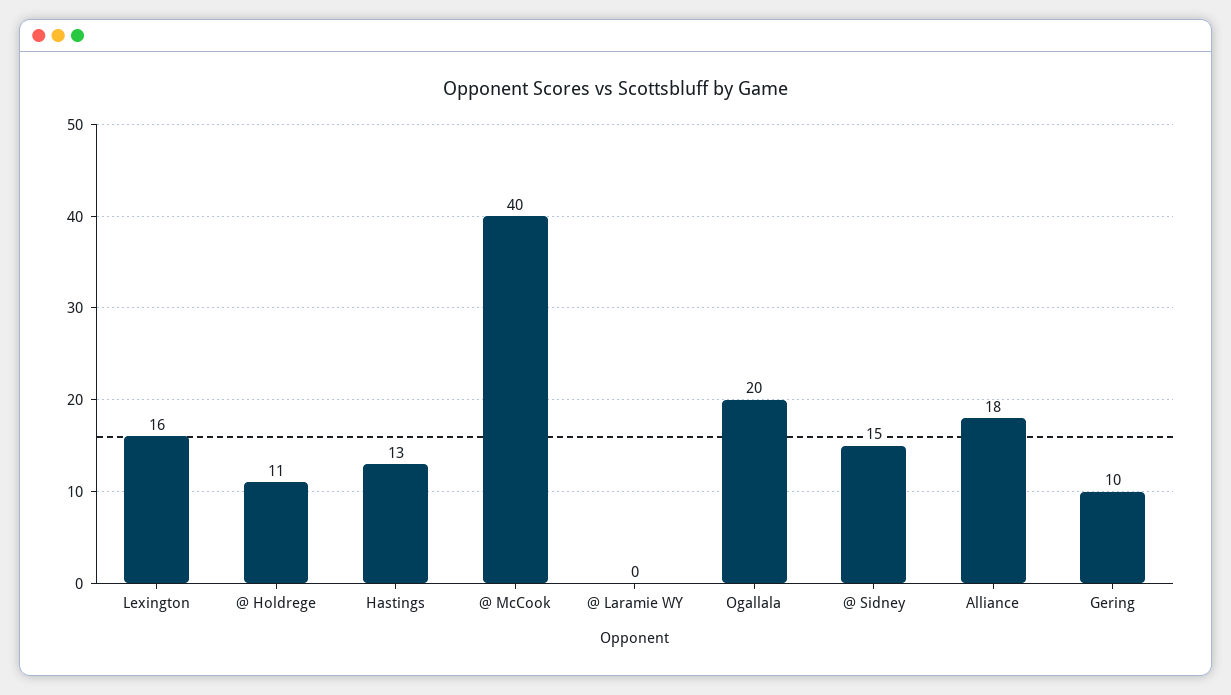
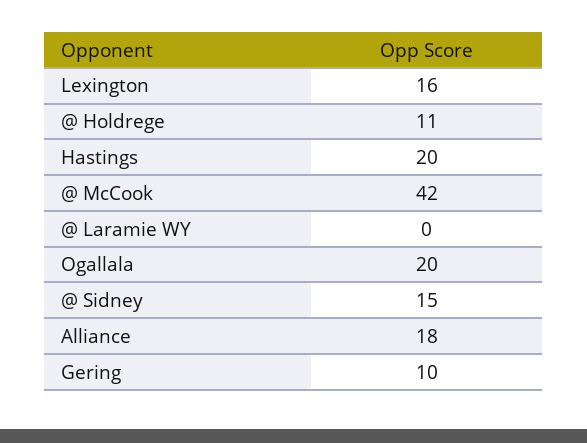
  {
    "Lexington": 16,
    "@ Holdrege": 11,
-   "Hastings": 13,
+   "Hastings": 20,
-   "@ McCook": 40,
+   "@ McCook": 42,
    "@ Laramie WY": 0,
    "Ogallala": 20,
    "@ Sidney": 15,
    "Alliance": 18,
    "Gering": 10
  }

